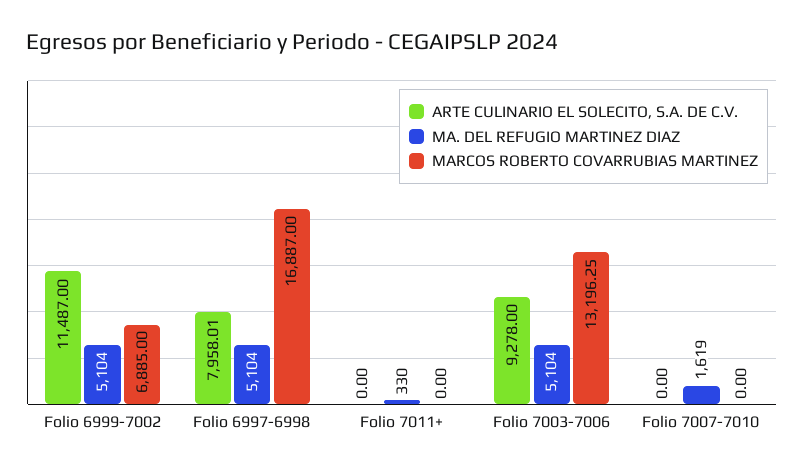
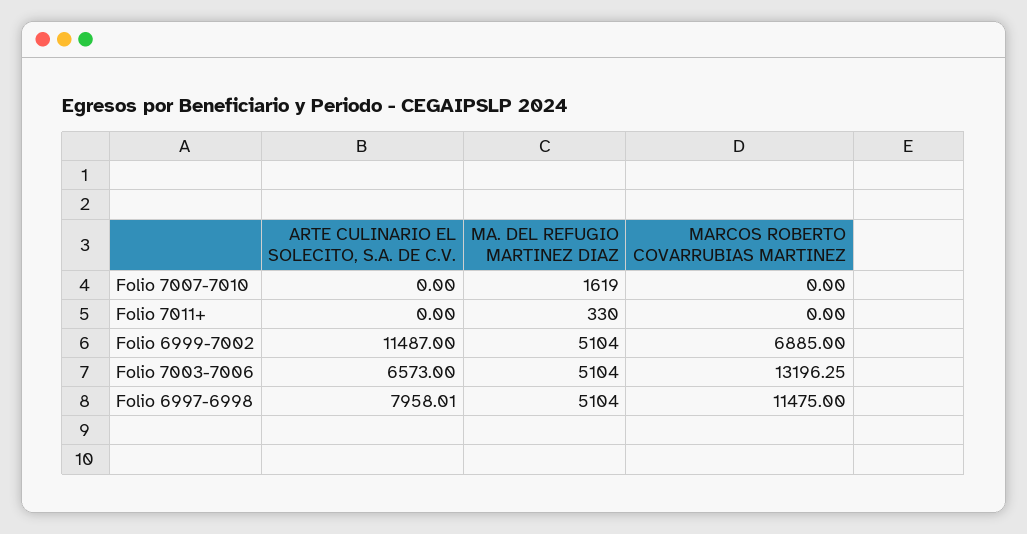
  {
    "ARTE CULINARIO EL SOLECITO, S.A. DE C.V.": {
      "Folio 6999-7002": 11487,
      "Folio 6997-6998": 7958.01,
      "Folio 7011+": 0,
-     "Folio 7003-7006": 9278,
+     "Folio 7003-7006": 6573,
      "Folio 7007-7010": 0
    },
    "MA. DEL REFUGIO MARTINEZ DIAZ": {
      "Folio 6999-7002": 5104,
      "Folio 6997-6998": 5104,
      "Folio 7011+": 330,
      "Folio 7003-7006": 5104,
      "Folio 7007-7010": 1619
    },
    "MARCOS ROBERTO COVARRUBIAS MARTINEZ": {
      "Folio 6999-7002": 6885,
-     "Folio 6997-6998": 16887,
+     "Folio 6997-6998": 11475,
      "Folio 7011+": 0,
      "Folio 7003-7006": 13196.25,
      "Folio 7007-7010": 0
    }
  }

